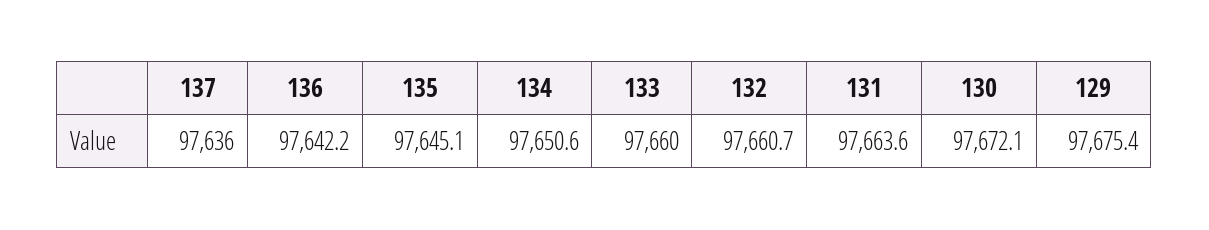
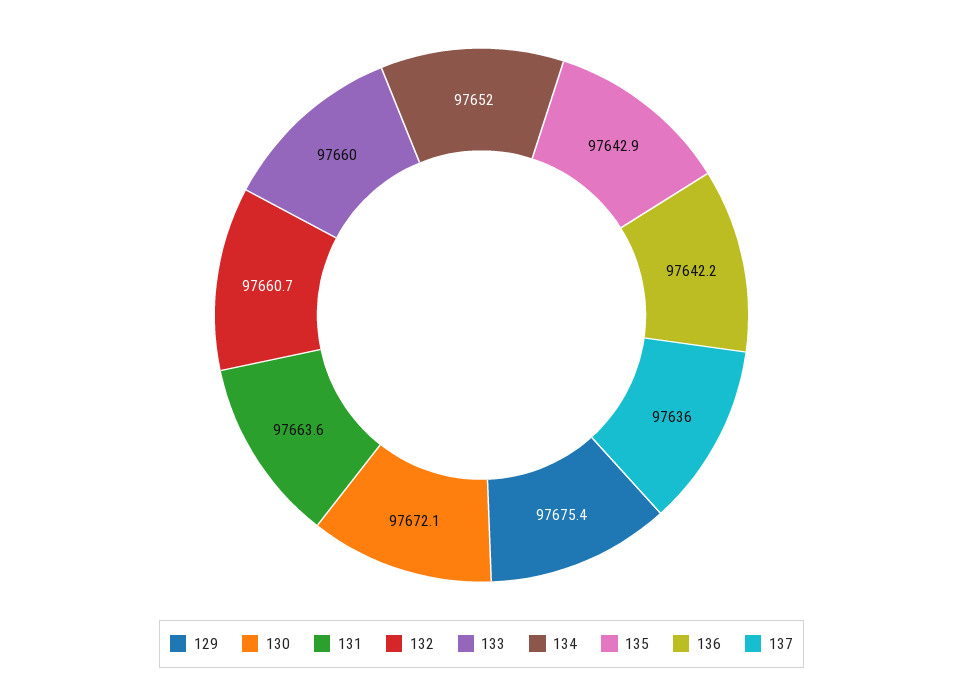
  {
    "137": 97636,
    "136": 97642.2,
-   "135": 97645.1,
+   "135": 97642.9,
-   "134": 97650.6,
+   "134": 97652,
    "133": 97660,
    "132": 97660.7,
    "131": 97663.6,
    "130": 97672.1,
    "129": 97675.4
  }

